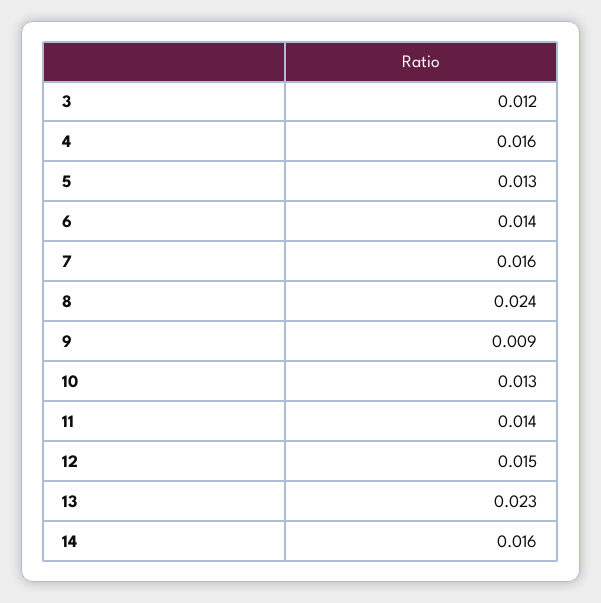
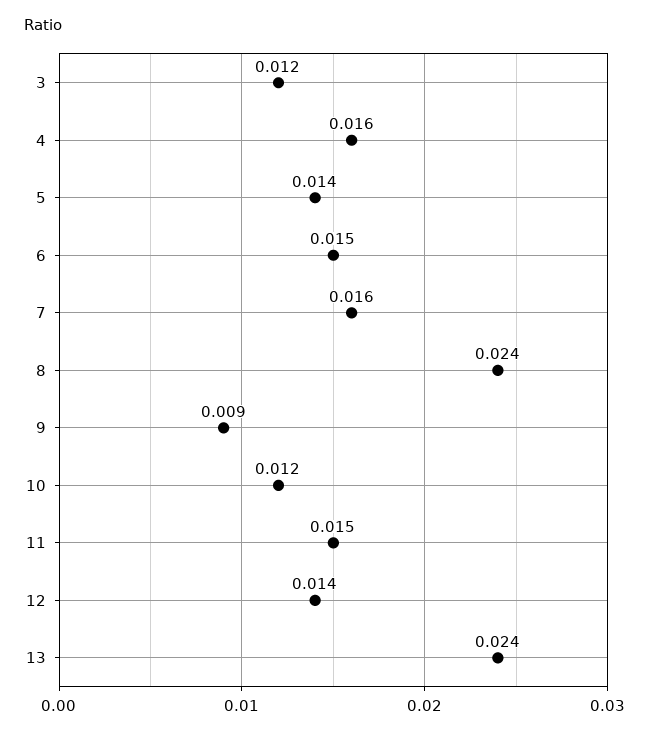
  {
    "3": 0.012,
    "4": 0.016,
-   "5": 0.013,
+   "5": 0.014,
-   "6": 0.014,
+   "6": 0.015,
    "7": 0.016,
    "8": 0.024,
    "9": 0.009,
-   "10": 0.013,
+   "10": 0.012,
-   "11": 0.014,
+   "11": 0.015,
-   "12": 0.015,
+   "12": 0.014,
-   "13": 0.023,
+   "13": 0.024
-   "14": 0.016
  }

